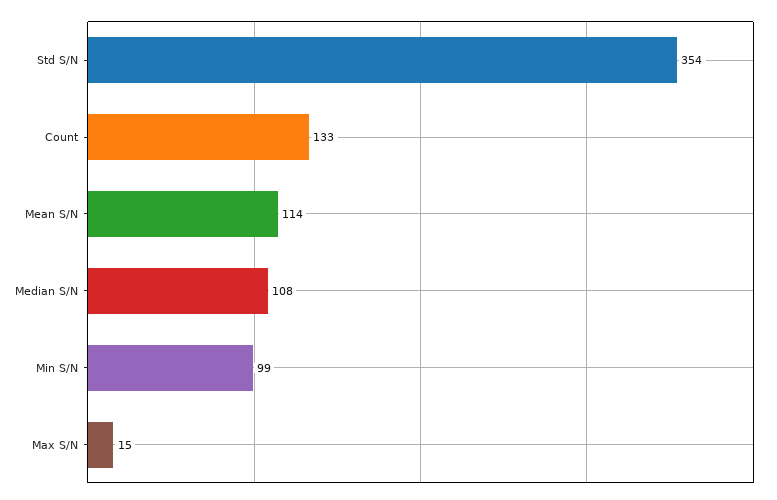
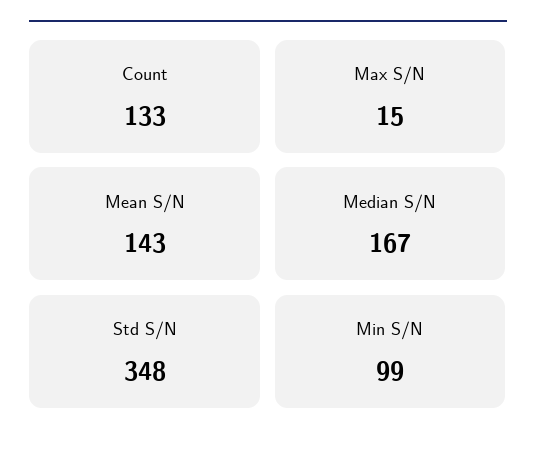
  {
-   "Std S/N": 354,
+   "Std S/N": 348,
    "Count": 133,
-   "Mean S/N": 114,
+   "Mean S/N": 143,
-   "Median S/N": 108,
+   "Median S/N": 167,
    "Min S/N": 99,
    "Max S/N": 15
  }

